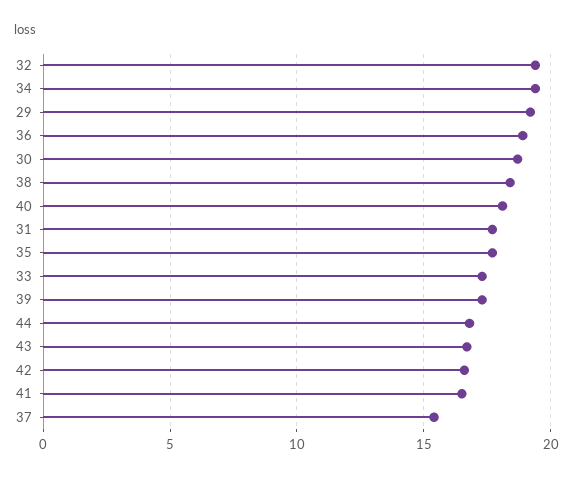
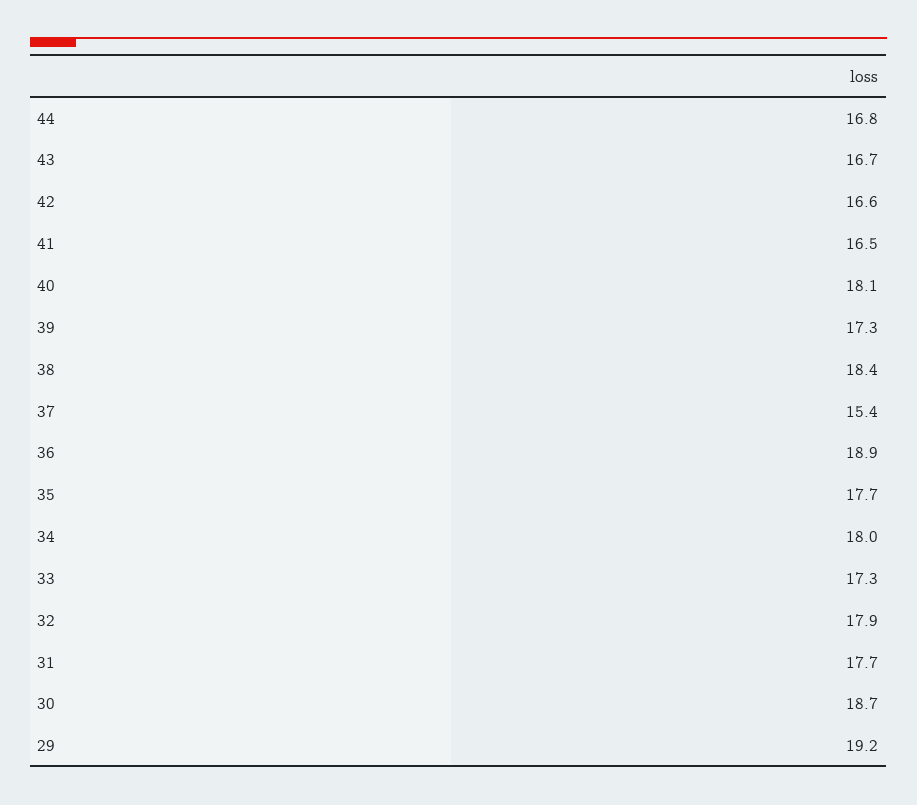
  {
-   "32": 19.5,
+   "32": 17.9,
-   "34": 19.5,
+   "34": 18,
    "29": 19.2,
    "36": 18.9,
    "30": 18.7,
    "38": 18.4,
    "40": 18.1,
    "31": 17.7,
    "35": 17.7,
    "33": 17.3,
    "39": 17.3,
    "44": 16.8,
    "43": 16.7,
    "42": 16.6,
    "41": 16.5,
    "37": 15.4
  }

